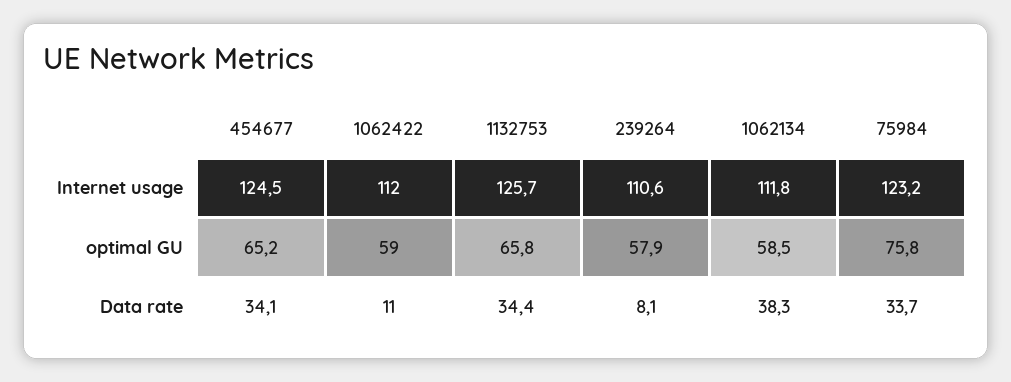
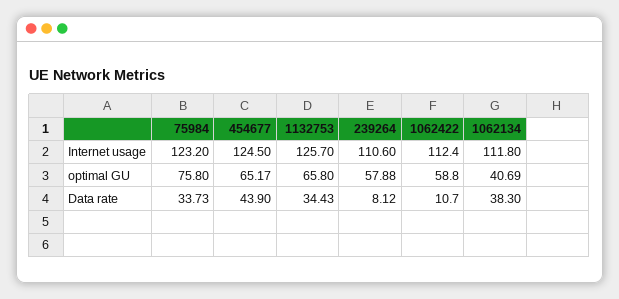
  {
    "454677": {
      "Internet usage": 124.5,
      "optimal GU": 65.17,
-     "Data rate": 34.1
+     "Data rate": 43.9
    },
    "1062422": {
      "Internet usage": 112.4,
      "optimal GU": 58.8,
      "Data rate": 10.7
    },
    "1132753": {
      "Internet usage": 125.7,
      "optimal GU": 65.8,
      "Data rate": 34.43
    },
    "239264": {
      "Internet usage": 110.6,
      "optimal GU": 57.88,
      "Data rate": 8.12
    },
    "1062134": {
      "Internet usage": 111.8,
-     "optimal GU": 58.5,
+     "optimal GU": 40.69,
      "Data rate": 38.3
    },
    "75984": {
      "Internet usage": 123.2,
      "optimal GU": 75.8,
      "Data rate": 33.73
    }
  }

